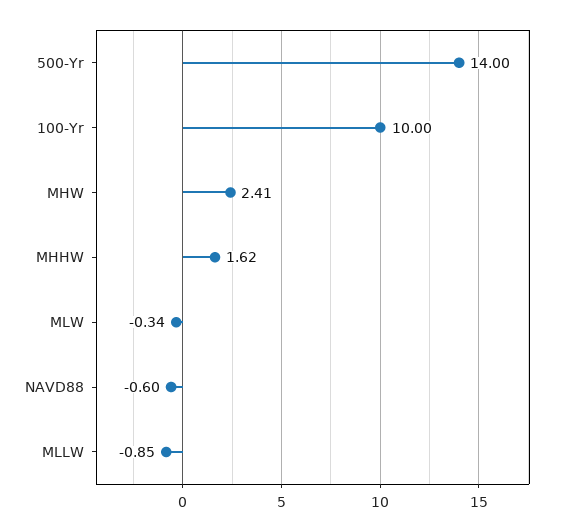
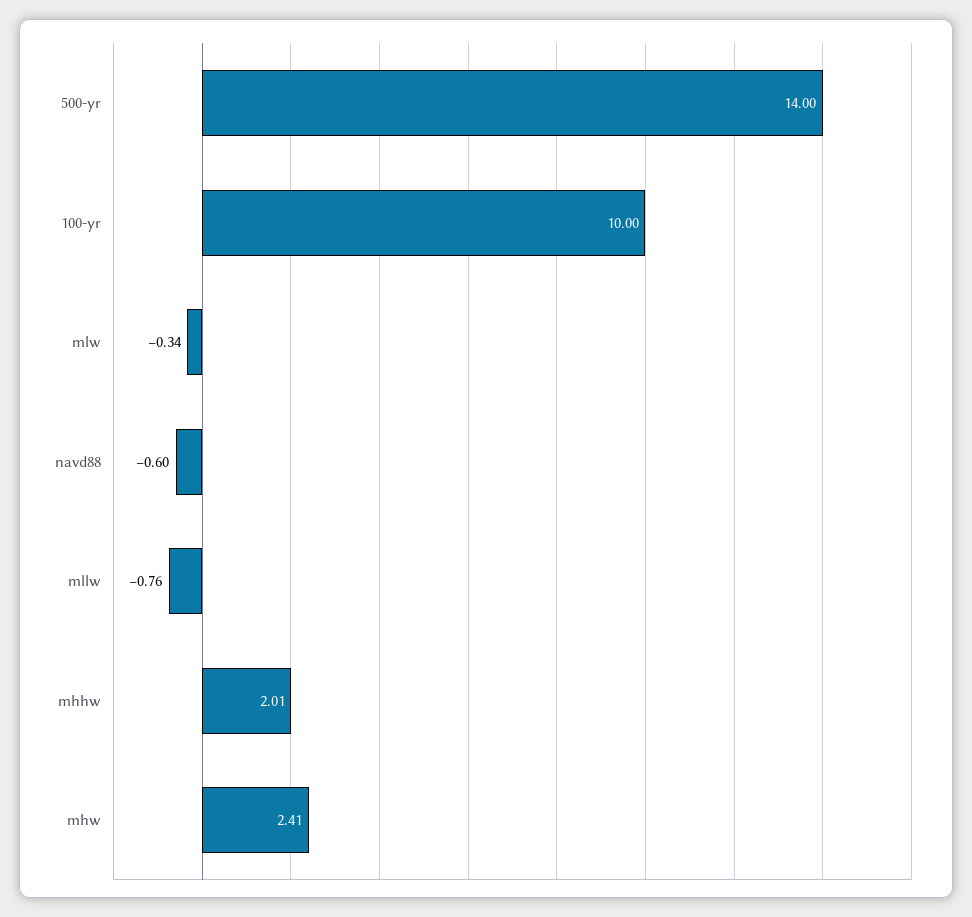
  {
    "500-Yr": 14,
    "100-Yr": 10,
    "MHW": 2.41,
-   "MHHW": 1.62,
+   "MHHW": 2.01,
    "MLW": -0.34,
    "NAVD88": -0.6,
-   "MLLW": -0.85
+   "MLLW": -0.76
  }

